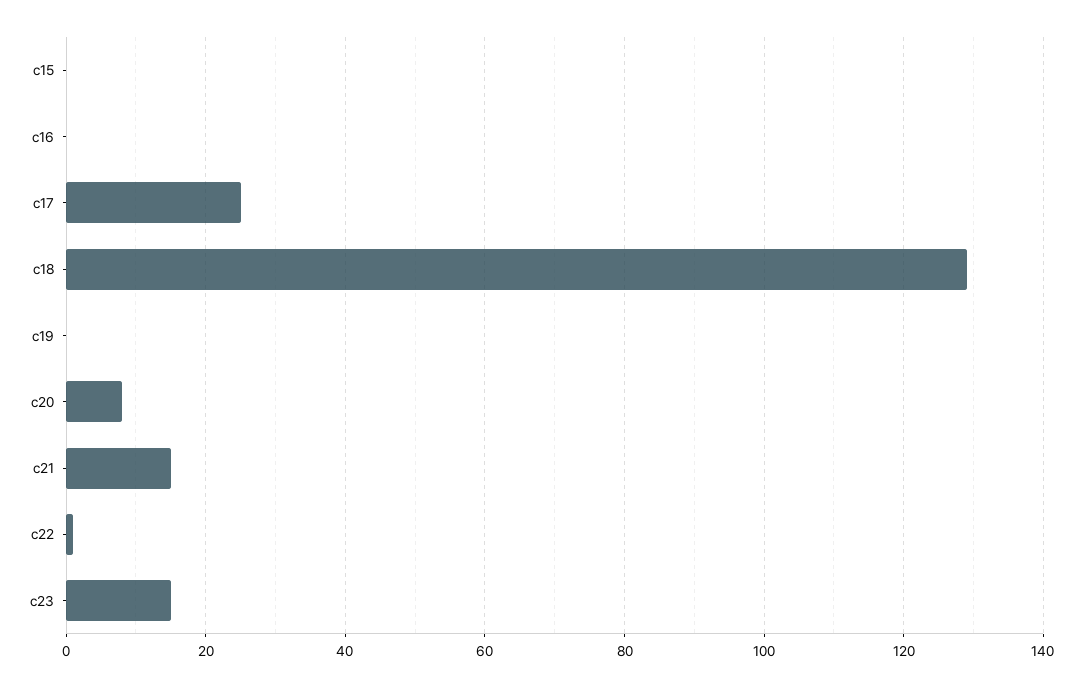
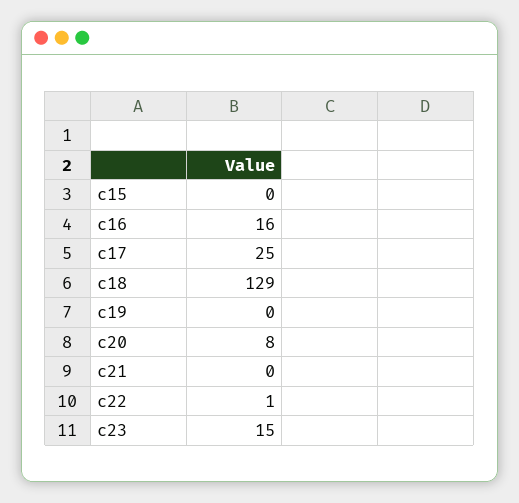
  {
    "c15": 0,
-   "c16": 0,
+   "c16": 16,
    "c17": 25,
    "c18": 129,
    "c19": 0,
    "c20": 8,
-   "c21": 15,
+   "c21": 0,
    "c22": 1,
    "c23": 15
  }

